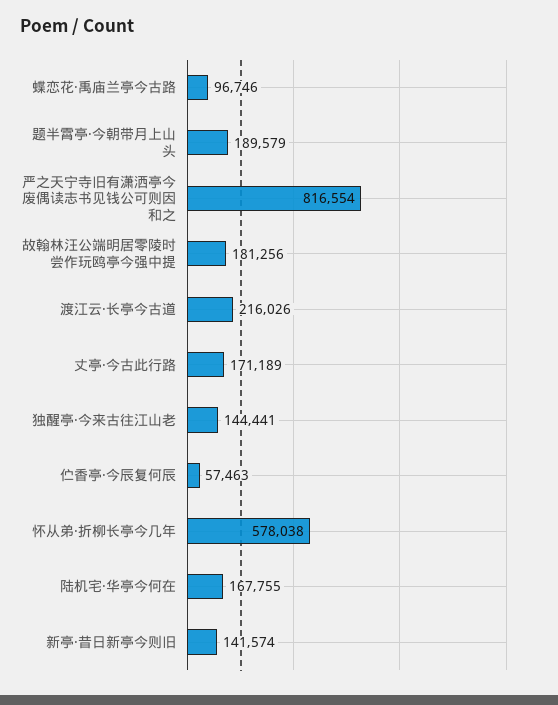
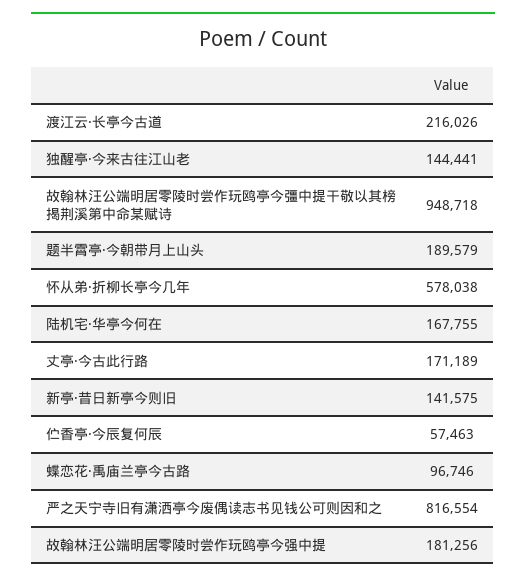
  {
    "蝶恋花·禹庙兰亭今古路": 96746,
    "题半霄亭·今朝带月上山头": 189579,
    "严之天宁寺旧有潇洒亭今废偶读志书见钱公可则因和之": 816554,
    "故翰林汪公端明居零陵时尝作玩鸥亭今强中提": 181256,
    "渡江云·长亭今古道": 216026,
    "丈亭·今古此行路": 171189,
    "独醒亭·今来古往江山老": 144441,
    "伫香亭·今辰复何辰": 57463,
    "怀从弟·折柳长亭今几年": 578038,
    "陆机宅·华亭今何在": 167755,
-   "新亭·昔日新亭今则旧": 141574
+   "新亭·昔日新亭今则旧": 141575,
+   "故翰林汪公端明居零陵时尝作玩鸥亭今彊中提干敬以其榜揭荆溪第中命某赋诗": 948718
  }

